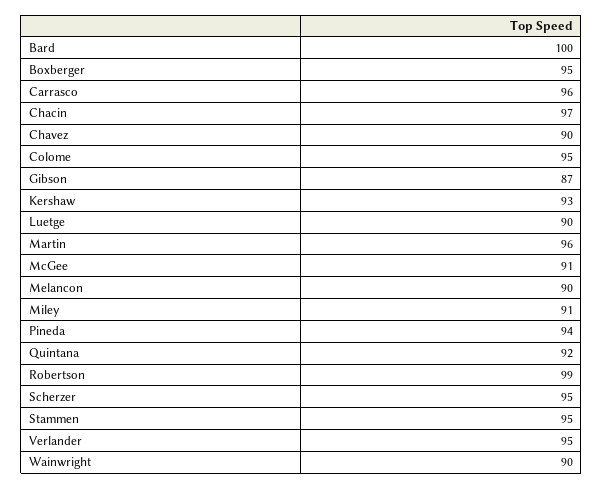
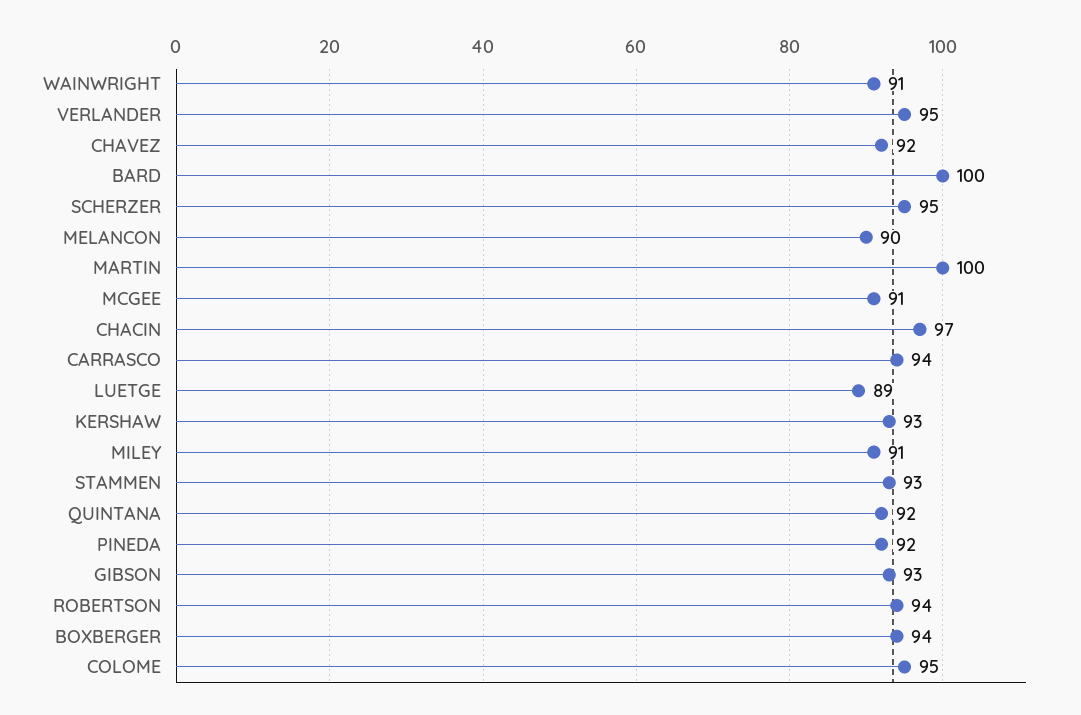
  {
    "Bard": 100,
-   "Boxberger": 95,
+   "Boxberger": 94,
-   "Carrasco": 96,
+   "Carrasco": 94,
    "Chacin": 97,
-   "Chavez": 90,
+   "Chavez": 92,
    "Colome": 95,
-   "Gibson": 87,
+   "Gibson": 93,
    "Kershaw": 93,
-   "Luetge": 90,
+   "Luetge": 89,
-   "Martin": 96,
+   "Martin": 100,
    "McGee": 91,
    "Melancon": 90,
    "Miley": 91,
-   "Pineda": 94,
+   "Pineda": 92,
    "Quintana": 92,
-   "Robertson": 99,
+   "Robertson": 94,
    "Scherzer": 95,
-   "Stammen": 95,
+   "Stammen": 93,
    "Verlander": 95,
-   "Wainwright": 90
+   "Wainwright": 91
  }

